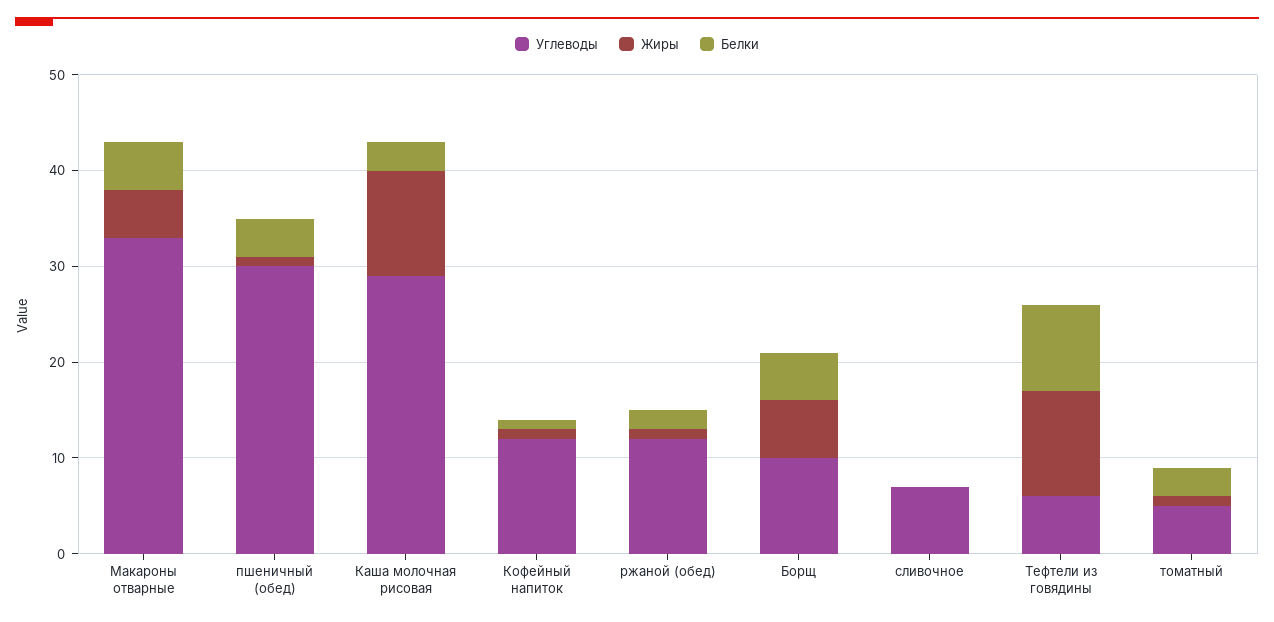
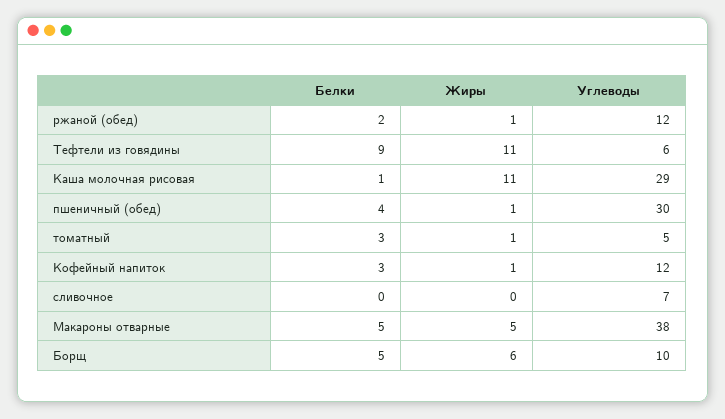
  {
    "Углеводы": {
-     "Макароны отварные": 33,
+     "Макароны отварные": 38,
      "пшеничный (обед)": 30,
      "Каша молочная рисовая": 29,
      "Кофейный напиток": 12,
      "ржаной (обед)": 12,
      "Борщ": 10,
      "сливочное": 7,
      "Тефтели из говядины": 6,
      "томатный": 5
    },
    "Жиры": {
      "Макароны отварные": 5,
      "пшеничный (обед)": 1,
      "Каша молочная рисовая": 11,
      "Кофейный напиток": 1,
      "ржаной (обед)": 1,
      "Борщ": 6,
      "сливочное": 0,
      "Тефтели из говядины": 11,
      "томатный": 1
    },
    "Белки": {
      "Макароны отварные": 5,
      "пшеничный (обед)": 4,
-     "Каша молочная рисовая": 3,
+     "Каша молочная рисовая": 1,
-     "Кофейный напиток": 1,
+     "Кофейный напиток": 3,
      "ржаной (обед)": 2,
      "Борщ": 5,
      "сливочное": 0,
      "Тефтели из говядины": 9,
      "томатный": 3
    }
  }

